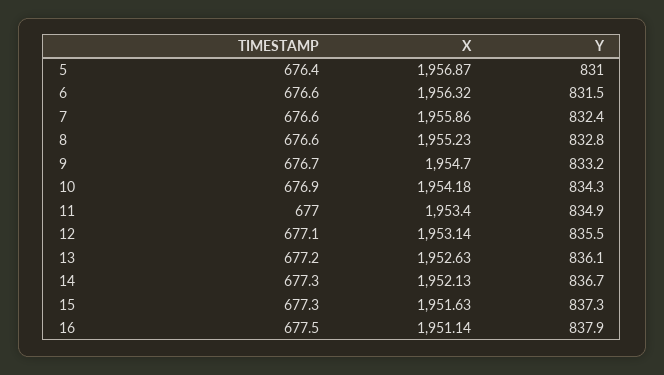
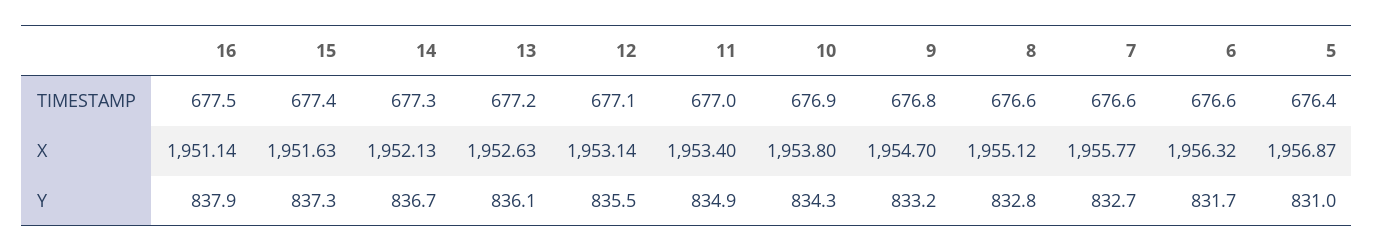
  {
    "TIMESTAMP": {
      "5": 676.4,
      "6": 676.6,
      "7": 676.6,
      "8": 676.6,
-     "9": 676.7,
+     "9": 676.8,
      "10": 676.9,
      "11": 677,
      "12": 677.1,
      "13": 677.2,
      "14": 677.3,
-     "15": 677.3,
+     "15": 677.4,
      "16": 677.5
    },
    "X": {
      "5": 1956.87,
      "6": 1956.32,
-     "7": 1955.86,
+     "7": 1955.77,
-     "8": 1955.23,
+     "8": 1955.12,
      "9": 1954.7,
-     "10": 1954.18,
+     "10": 1953.8,
      "11": 1953.4,
      "12": 1953.14,
      "13": 1952.63,
      "14": 1952.13,
      "15": 1951.63,
      "16": 1951.14
    },
    "Y": {
      "5": 831,
-     "6": 831.5,
+     "6": 831.7,
-     "7": 832.4,
+     "7": 832.7,
      "8": 832.8,
      "9": 833.2,
      "10": 834.3,
      "11": 834.9,
      "12": 835.5,
      "13": 836.1,
      "14": 836.7,
      "15": 837.3,
      "16": 837.9
    }
  }

